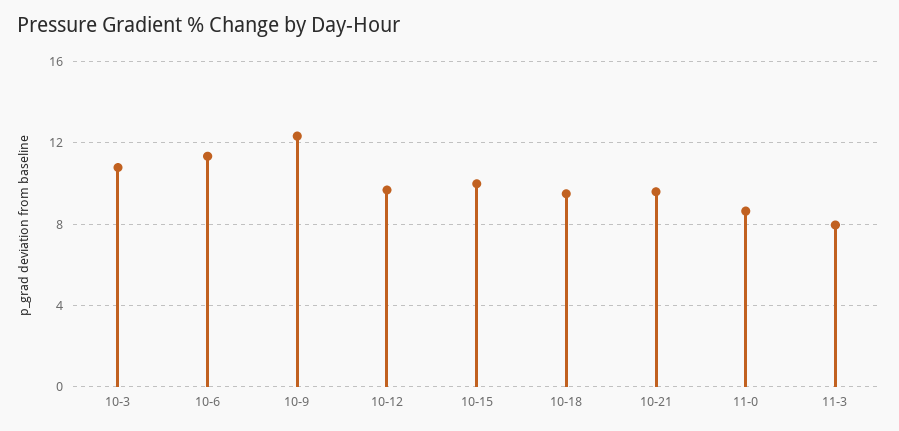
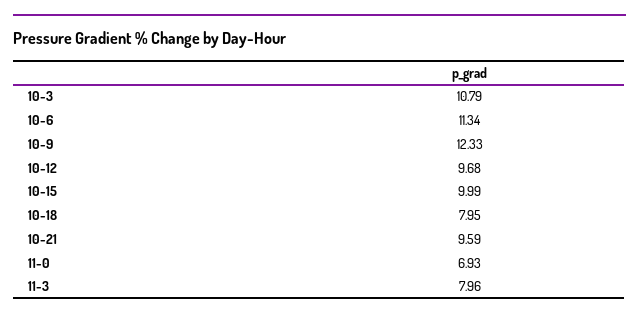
  {
    "10-3": 10.79,
    "10-6": 11.34,
    "10-9": 12.33,
    "10-12": 9.68,
    "10-15": 9.99,
-   "10-18": 9.5,
+   "10-18": 7.95,
    "10-21": 9.59,
-   "11-0": 8.5,
+   "11-0": 6.93,
    "11-3": 7.96
  }

